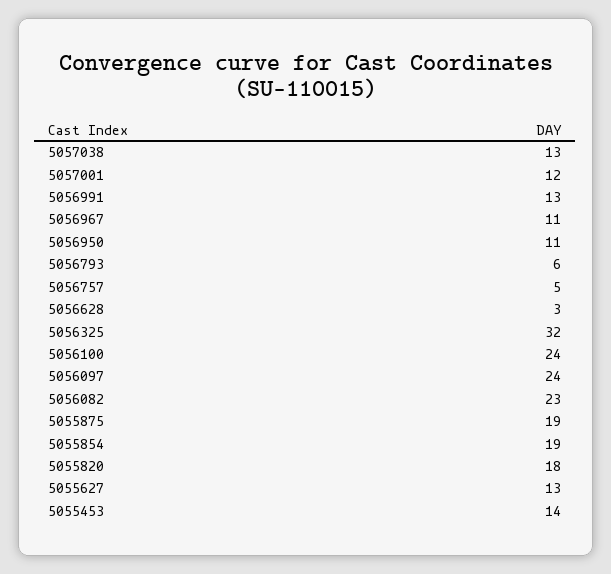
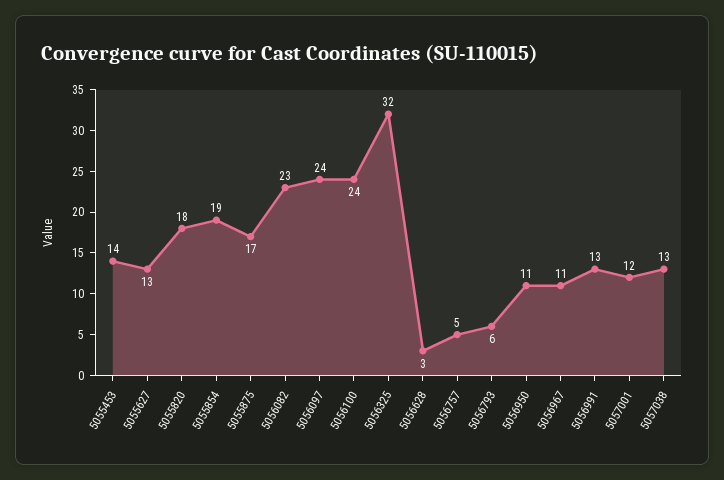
  {
    "5057038": 13,
    "5057001": 12,
    "5056991": 13,
    "5056967": 11,
    "5056950": 11,
    "5056793": 6,
    "5056757": 5,
    "5056628": 3,
    "5056325": 32,
    "5056100": 24,
    "5056097": 24,
    "5056082": 23,
-   "5055875": 19,
+   "5055875": 17,
    "5055854": 19,
    "5055820": 18,
    "5055627": 13,
    "5055453": 14
  }

